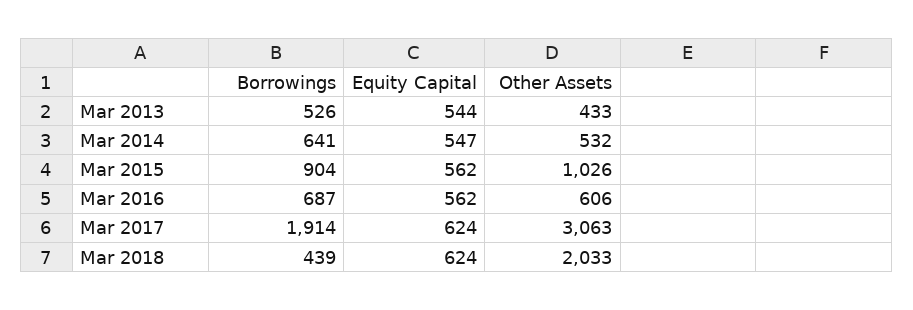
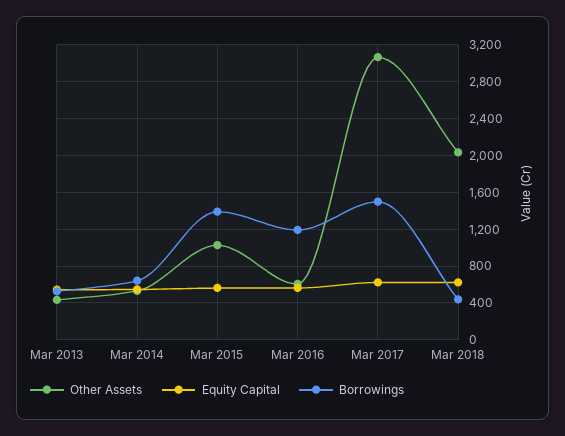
  {
    "Borrowings": {
      "Mar 2013": 526,
      "Mar 2014": 641,
-     "Mar 2015": 904,
+     "Mar 2015": 1400,
-     "Mar 2016": 687,
+     "Mar 2016": 1200,
-     "Mar 2017": 1914,
+     "Mar 2017": 1500,
      "Mar 2018": 439
    },
    "Equity Capital": {
      "Mar 2013": 544,
      "Mar 2014": 547,
      "Mar 2015": 562,
      "Mar 2016": 562,
      "Mar 2017": 624,
      "Mar 2018": 624
    },
    "Other Assets": {
      "Mar 2013": 433,
      "Mar 2014": 532,
      "Mar 2015": 1026,
      "Mar 2016": 606,
      "Mar 2017": 3063,
      "Mar 2018": 2033
    }
  }

